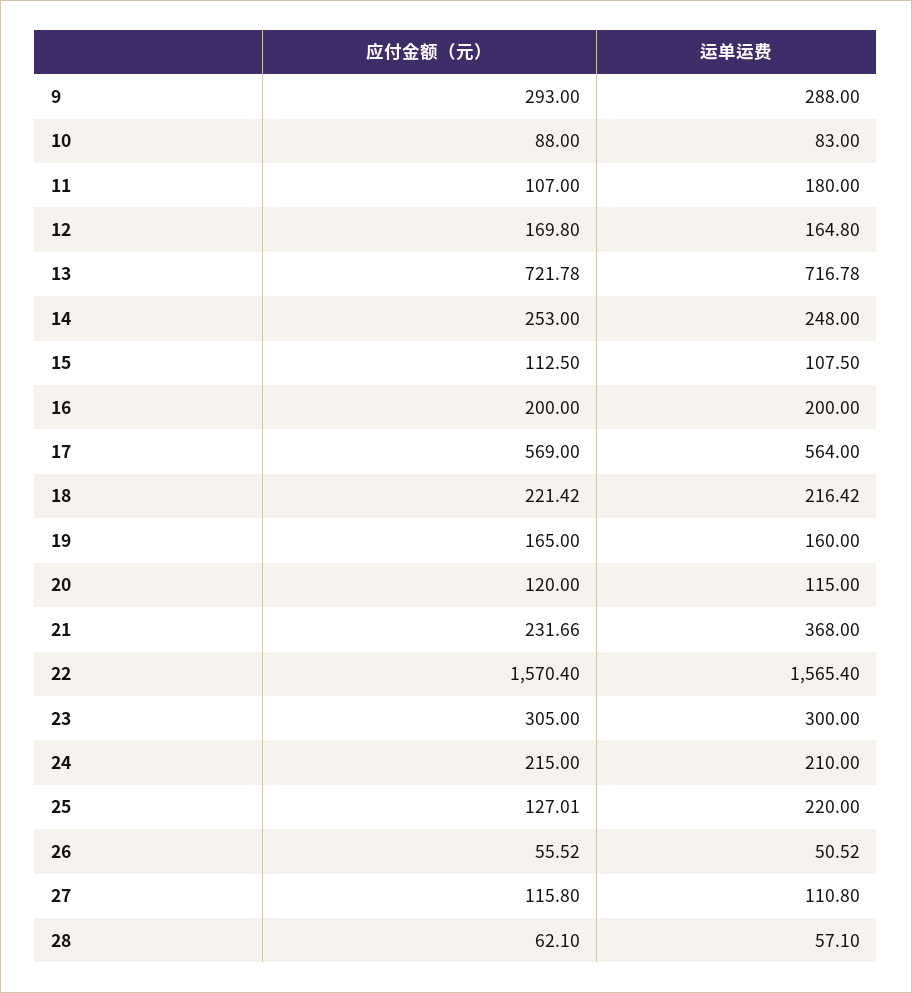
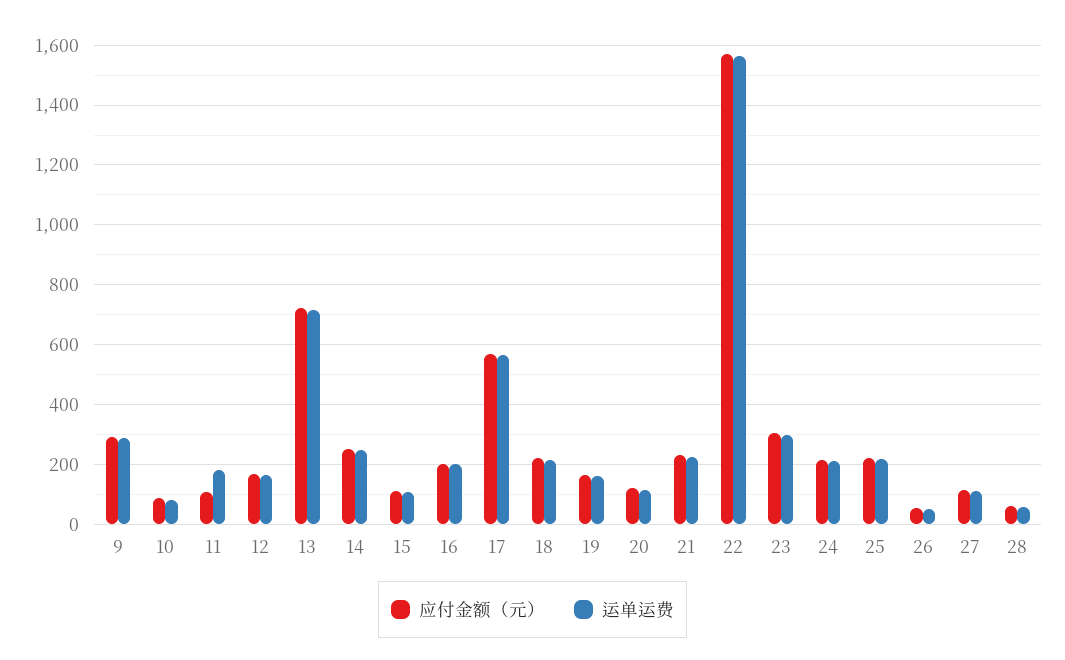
  {
    "应付金额（元）": {
      "9": 293,
      "10": 88,
      "11": 107,
      "12": 169.8,
      "13": 721.78,
      "14": 253,
      "15": 112.5,
      "16": 200,
      "17": 569,
      "18": 221.42,
      "19": 165,
      "20": 120,
      "21": 231.66,
      "22": 1570.4,
      "23": 305,
      "24": 215,
-     "25": 127.01,
+     "25": 225,
      "26": 55.52,
      "27": 115.8,
      "28": 62.1
    },
    "运单运费": {
      "9": 288,
      "10": 83,
      "11": 180,
      "12": 164.8,
      "13": 716.78,
      "14": 248,
      "15": 107.5,
      "16": 200,
      "17": 564,
      "18": 216.42,
      "19": 160,
      "20": 115,
-     "21": 368,
+     "21": 225,
      "22": 1565.4,
      "23": 300,
      "24": 210,
      "25": 220,
      "26": 50.52,
      "27": 110.8,
      "28": 57.1
    }
  }

